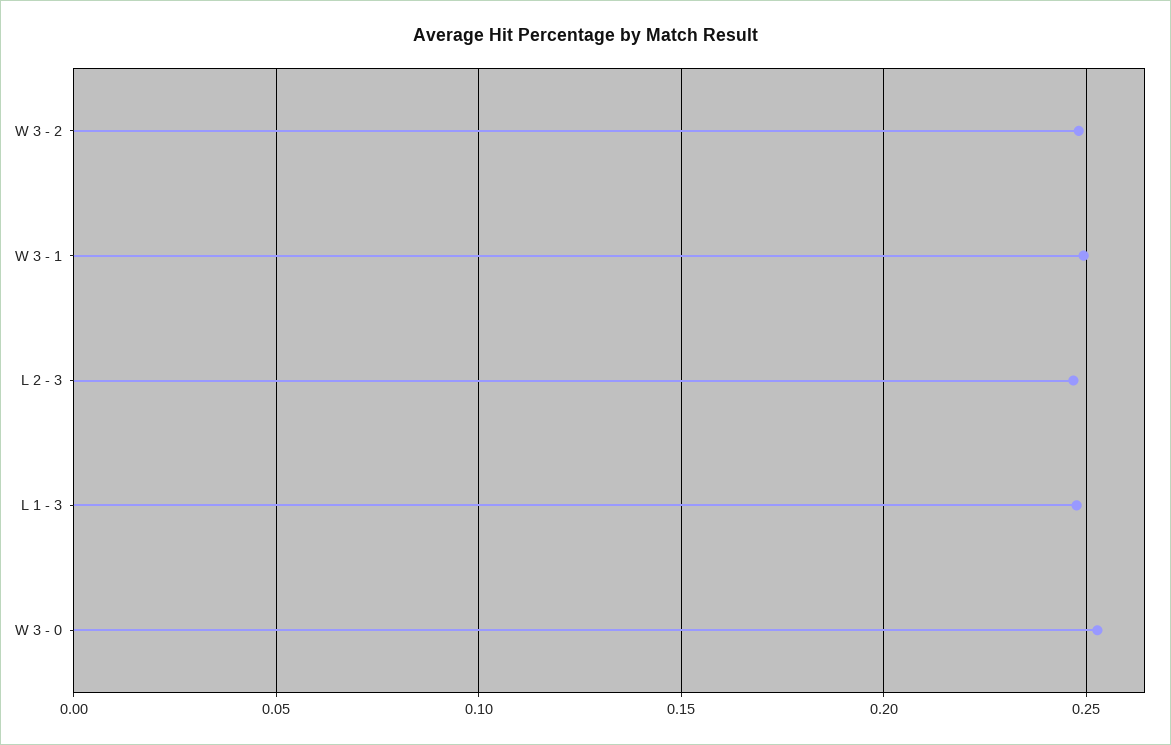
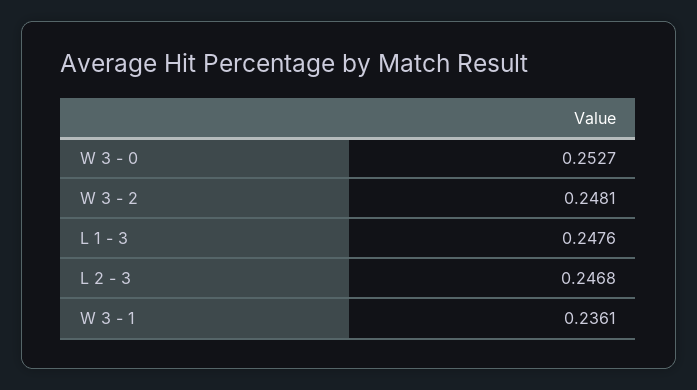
  {
    "W 3 - 2": 0.2481,
-   "W 3 - 1": 0.25,
+   "W 3 - 1": 0.2361,
    "L 2 - 3": 0.2468,
    "L 1 - 3": 0.2476,
    "W 3 - 0": 0.2527
  }

